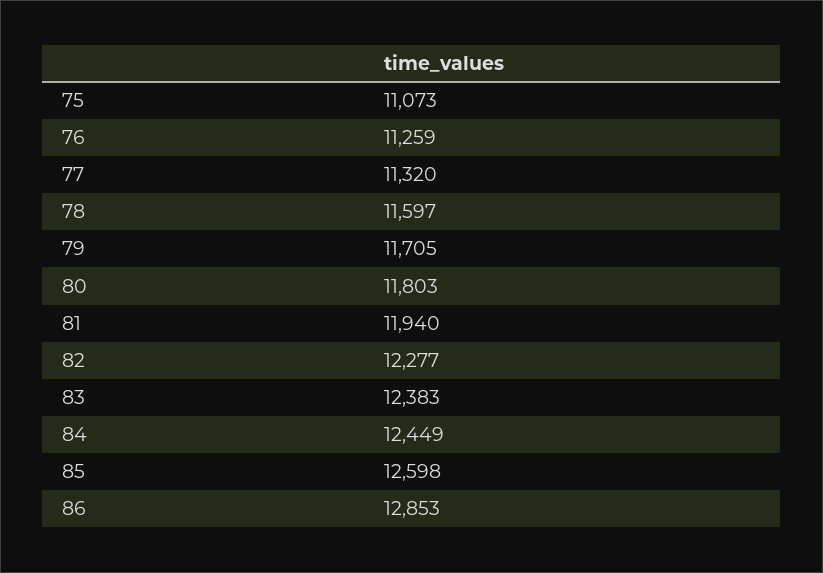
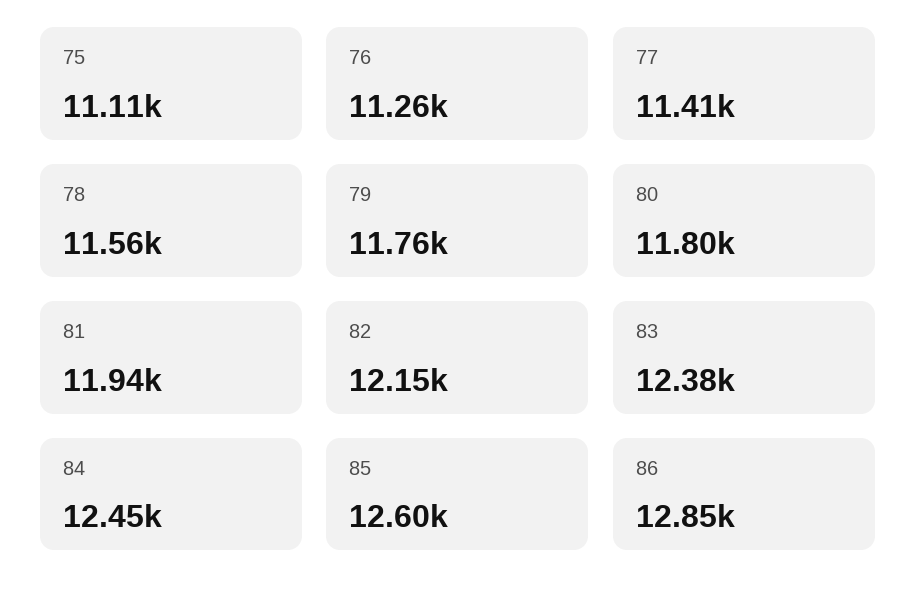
  {
-   "75": 11073,
+   "75": 11110,
    "76": 11259,
-   "77": 11320,
+   "77": 11410,
-   "78": 11597,
+   "78": 11560,
-   "79": 11705,
+   "79": 11760,
    "80": 11803,
    "81": 11940,
-   "82": 12277,
+   "82": 12150,
    "83": 12383,
    "84": 12449,
    "85": 12598,
    "86": 12853
  }

